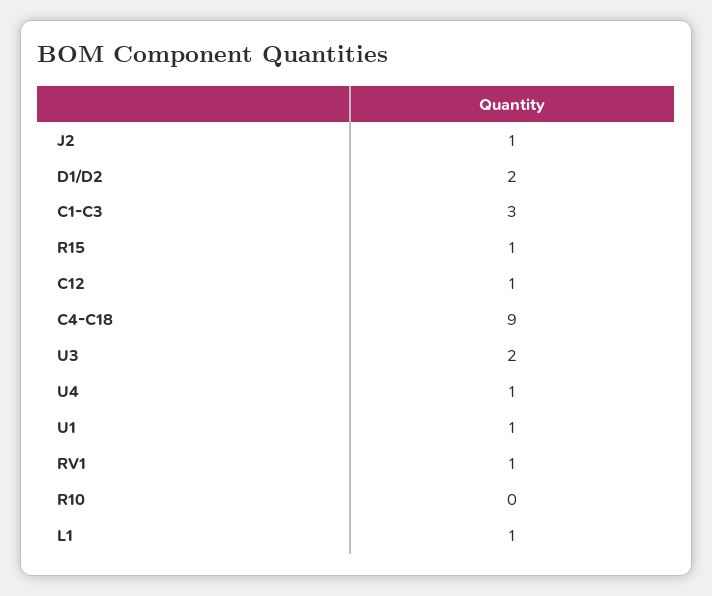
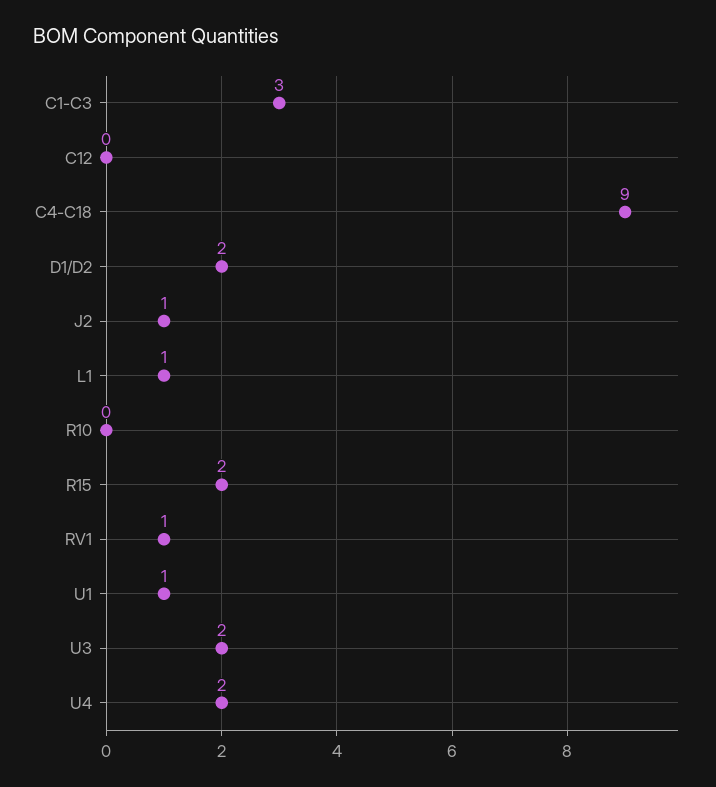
  {
    "J2": 1,
    "D1/D2": 2,
    "C1-C3": 3,
-   "R15": 1,
+   "R15": 2,
-   "C12": 1,
+   "C12": 0,
    "C4-C18": 9,
    "U3": 2,
-   "U4": 1,
+   "U4": 2,
    "U1": 1,
    "RV1": 1,
    "R10": 0,
    "L1": 1
  }

